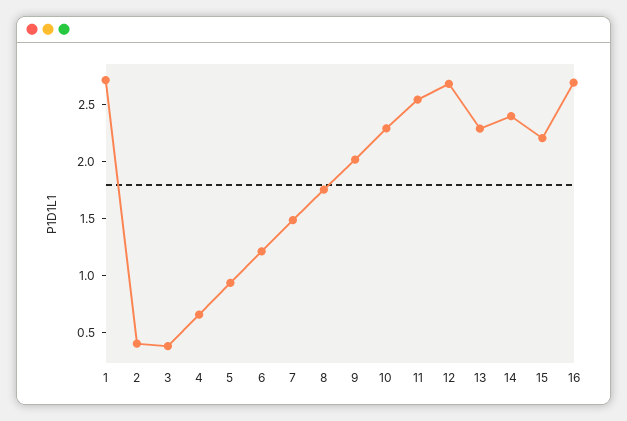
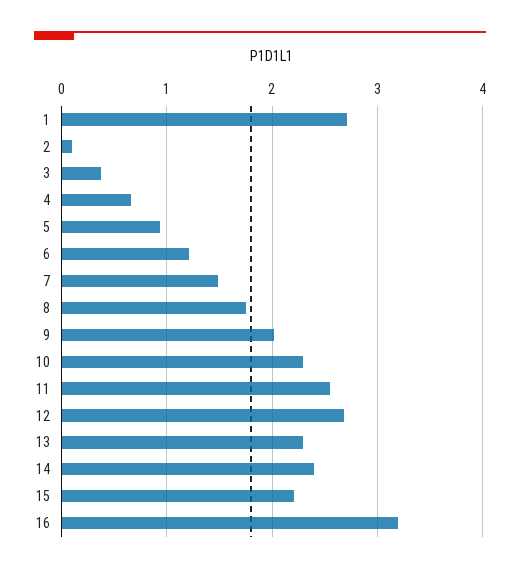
  {
    "1": 2.7,
-   "2": 0.4,
+   "2": 0.1,
    "3": 0.4,
    "4": 0.7,
    "5": 0.9,
    "6": 1.2,
    "7": 1.5,
    "8": 1.8,
    "9": 2,
    "10": 2.3,
    "11": 2.5,
    "12": 2.7,
    "13": 2.3,
    "14": 2.4,
    "15": 2.2,
-   "16": 2.7
+   "16": 3.2
  }

